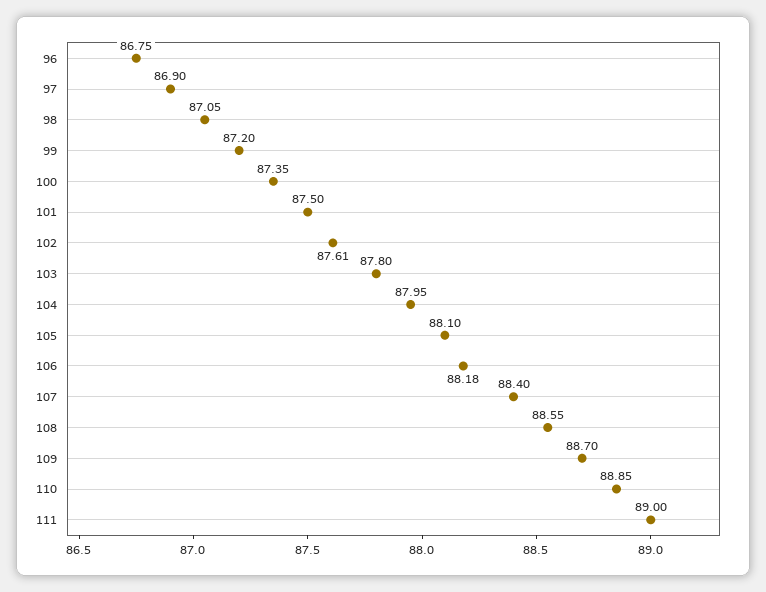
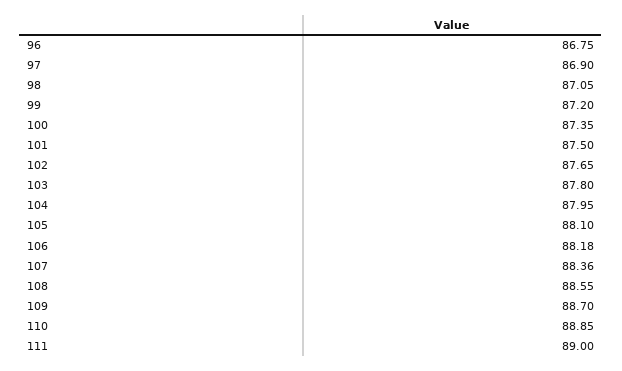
  {
    "96": 86.75,
    "97": 86.9,
    "98": 87.05,
    "99": 87.2,
    "100": 87.35,
    "101": 87.5,
-   "102": 87.61,
+   "102": 87.65,
    "103": 87.8,
    "104": 87.95,
    "105": 88.1,
    "106": 88.18,
-   "107": 88.4,
+   "107": 88.36,
    "108": 88.55,
    "109": 88.7,
    "110": 88.85,
    "111": 89
  }

